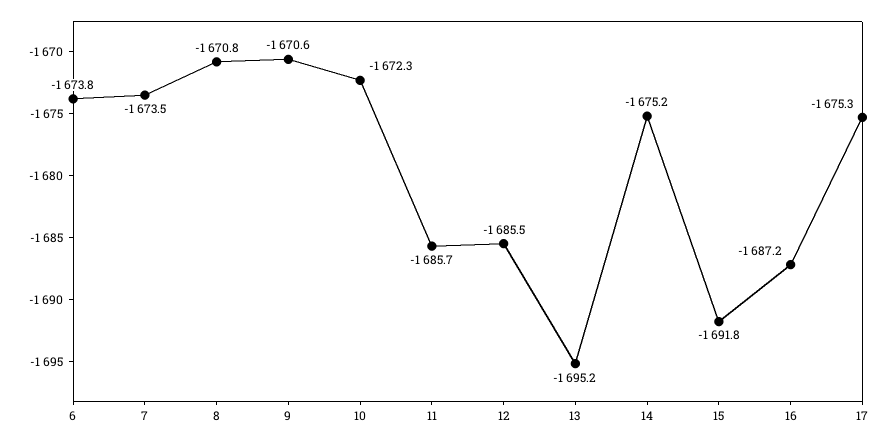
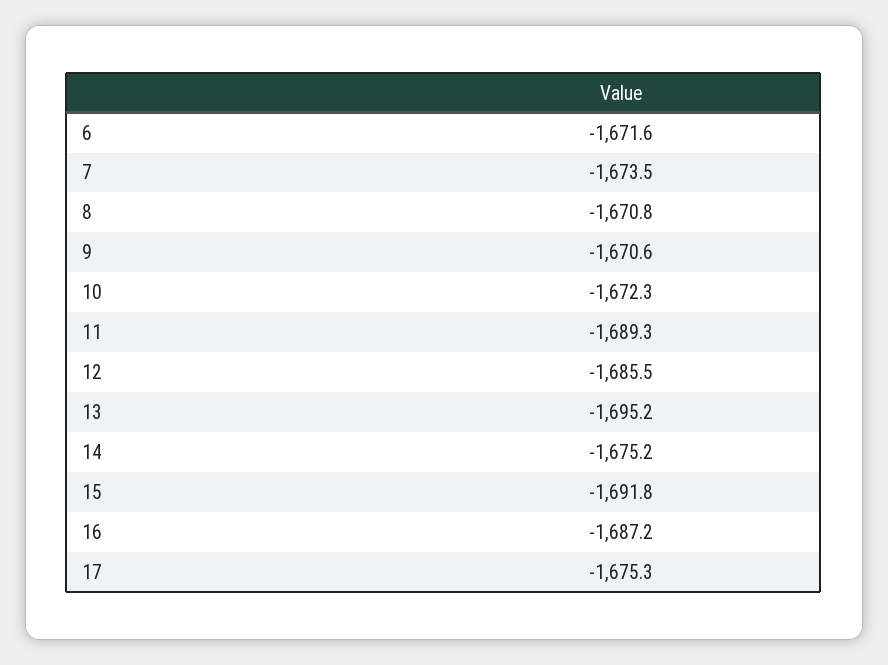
  {
-   "6": -1673.8,
+   "6": -1671.6,
    "7": -1673.5,
    "8": -1670.8,
    "9": -1670.6,
    "10": -1672.3,
-   "11": -1685.7,
+   "11": -1689.3,
    "12": -1685.5,
    "13": -1695.2,
    "14": -1675.2,
    "15": -1691.8,
    "16": -1687.2,
    "17": -1675.3
  }

